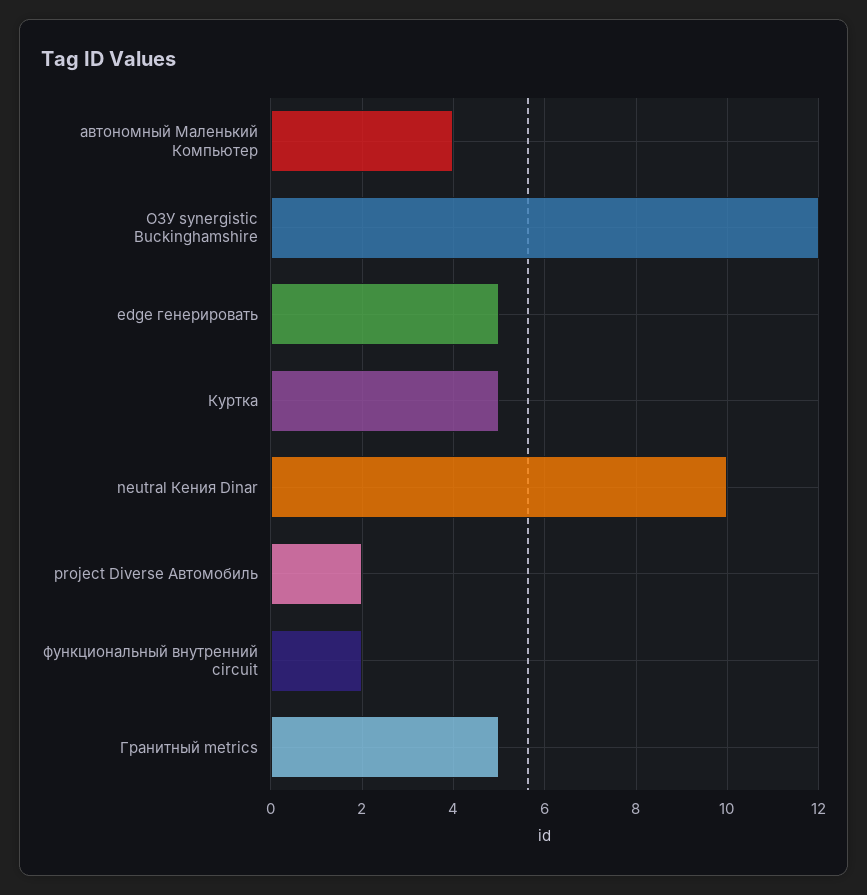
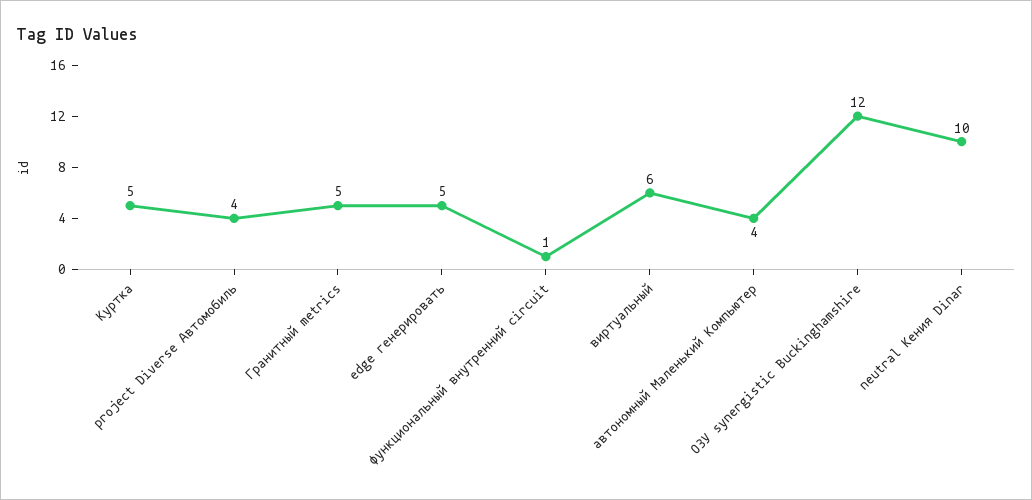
  {
    "автономный Маленький Компьютер": 4,
    "ОЗУ synergistic Buckinghamshire": 12,
    "edge генерировать": 5,
    "Куртка": 5,
    "neutral Кения Dinar": 10,
-   "project Diverse Автомобиль": 2,
+   "project Diverse Автомобиль": 4,
-   "функциональный внутренний circuit": 2,
+   "функциональный внутренний circuit": 1,
-   "Гранитный metrics": 5
+   "Гранитный metrics": 5,
+   "виртуальный": 6
  }

